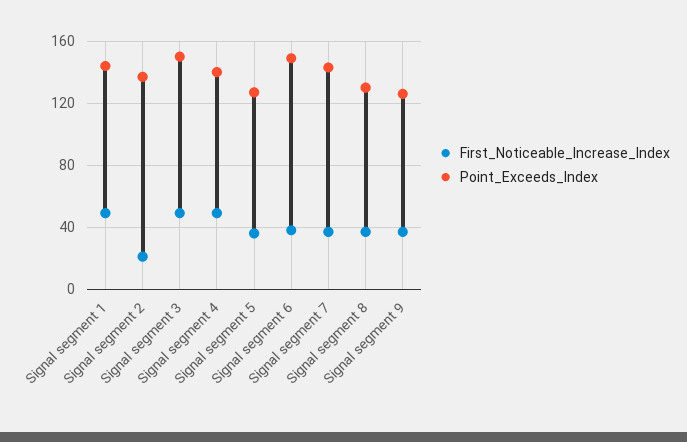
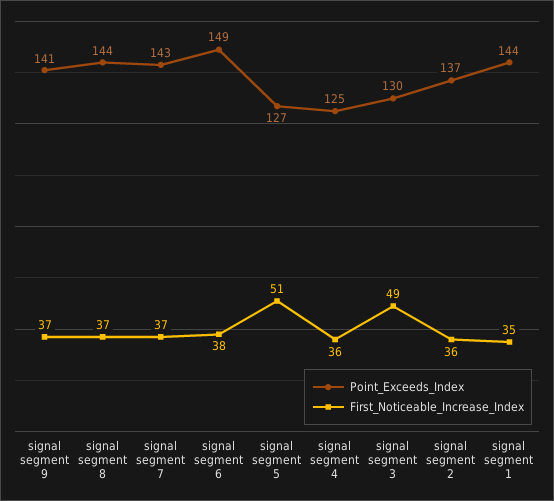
  {
    "First_Noticeable_Increase_Index": {
-     "Signal segment 1": 50,
+     "Signal segment 1": 35,
-     "Signal segment 2": 20,
+     "Signal segment 2": 36,
      "Signal segment 3": 49,
-     "Signal segment 4": 50,
+     "Signal segment 4": 36,
-     "Signal segment 5": 35,
+     "Signal segment 5": 51,
      "Signal segment 6": 38,
      "Signal segment 7": 37,
      "Signal segment 8": 37,
      "Signal segment 9": 37
    },
    "Point_Exceeds_Index": {
      "Signal segment 1": 144,
      "Signal segment 2": 137,
-     "Signal segment 3": 150,
+     "Signal segment 3": 130,
-     "Signal segment 4": 140,
+     "Signal segment 4": 125,
      "Signal segment 5": 127,
      "Signal segment 6": 149,
      "Signal segment 7": 143,
-     "Signal segment 8": 130,
+     "Signal segment 8": 144,
-     "Signal segment 9": 125
+     "Signal segment 9": 141
    }
  }

